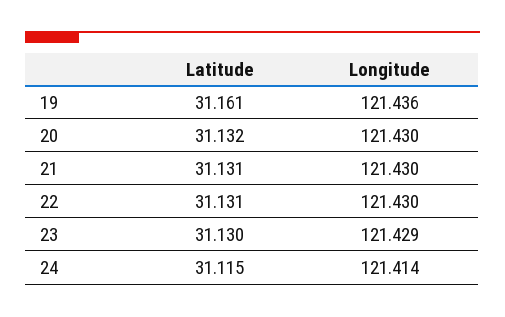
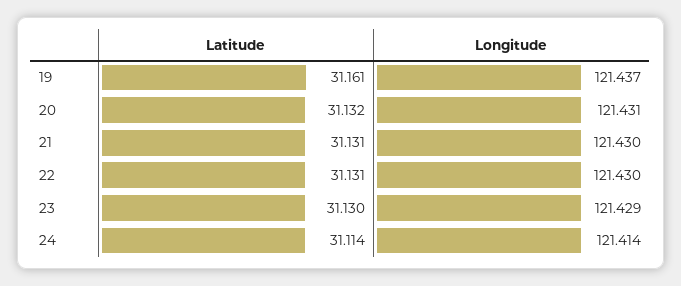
  {
    "Latitude": {
      "19": 31.161,
      "20": 31.132,
      "21": 31.131,
      "22": 31.131,
      "23": 31.13,
-     "24": 31.115
+     "24": 31.114
    },
    "Longitude": {
-     "19": 121.436,
+     "19": 121.437,
-     "20": 121.43,
+     "20": 121.431,
      "21": 121.43,
      "22": 121.43,
      "23": 121.429,
      "24": 121.414
    }
  }

